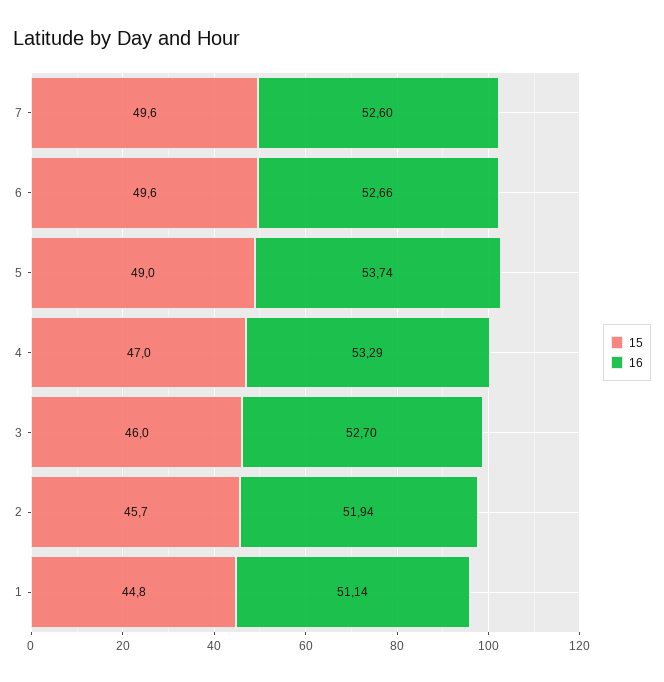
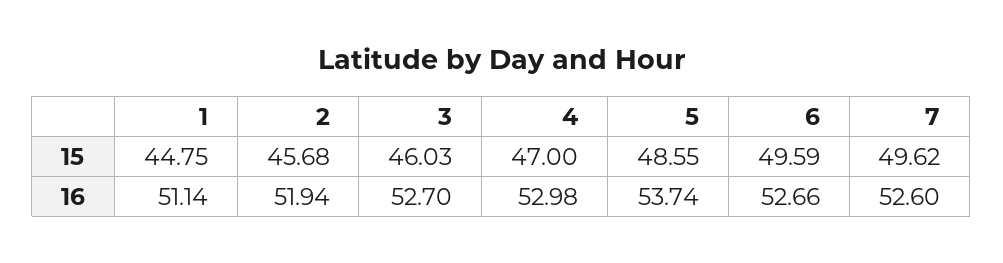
  {
    "15": {
      "7": 49.62,
      "6": 49.59,
-     "5": 49,
+     "5": 48.55,
      "4": 47,
      "3": 46.03,
      "2": 45.68,
      "1": 44.75
    },
    "16": {
      "7": 52.6,
      "6": 52.66,
      "5": 53.74,
-     "4": 53.29,
+     "4": 52.98,
      "3": 52.7,
      "2": 51.94,
      "1": 51.14
    }
  }

